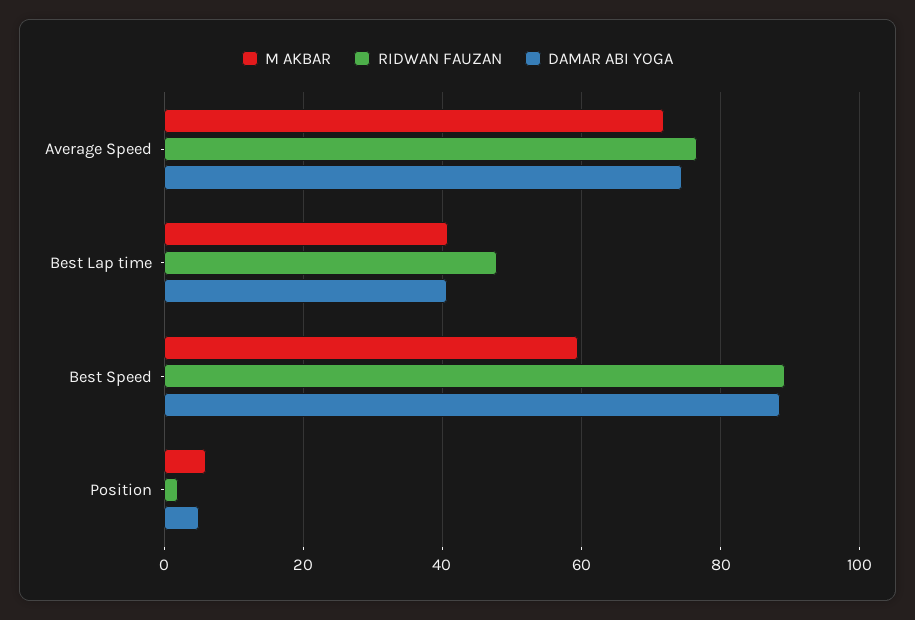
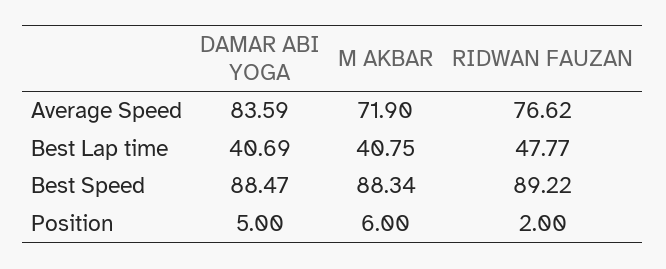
  {
    "M AKBAR": {
      "Average Speed": 71.9,
      "Best Lap time": 40.75,
-     "Best Speed": 60,
+     "Best Speed": 88.34,
      "Position": 6
    },
    "RIDWAN FAUZAN": {
      "Average Speed": 76.62,
      "Best Lap time": 47.77,
      "Best Speed": 89.22,
      "Position": 2
    },
    "DAMAR ABI YOGA": {
-     "Average Speed": 74,
+     "Average Speed": 83.59,
      "Best Lap time": 40.69,
      "Best Speed": 88.47,
      "Position": 5
    }
  }

